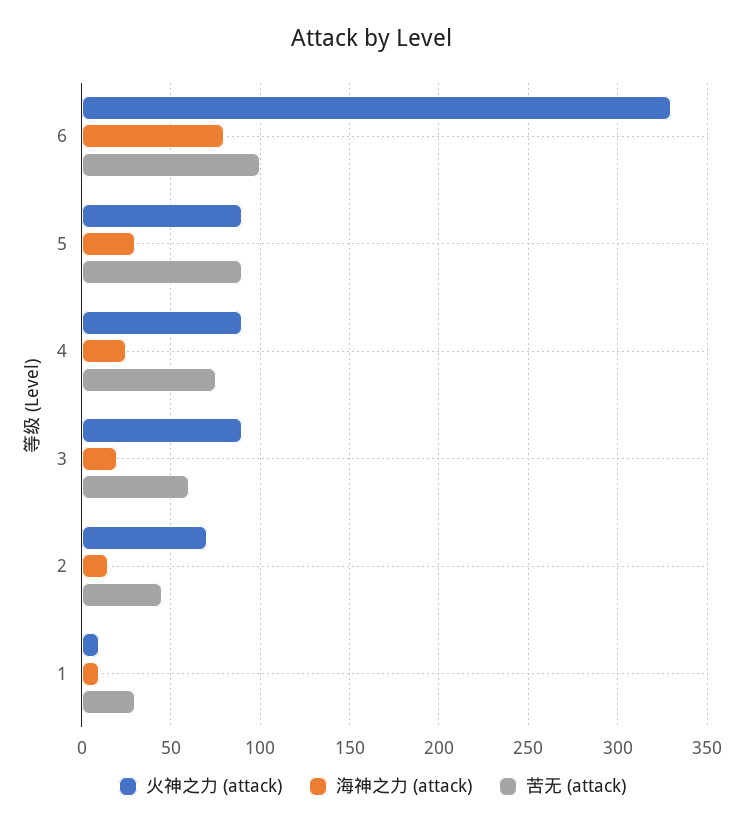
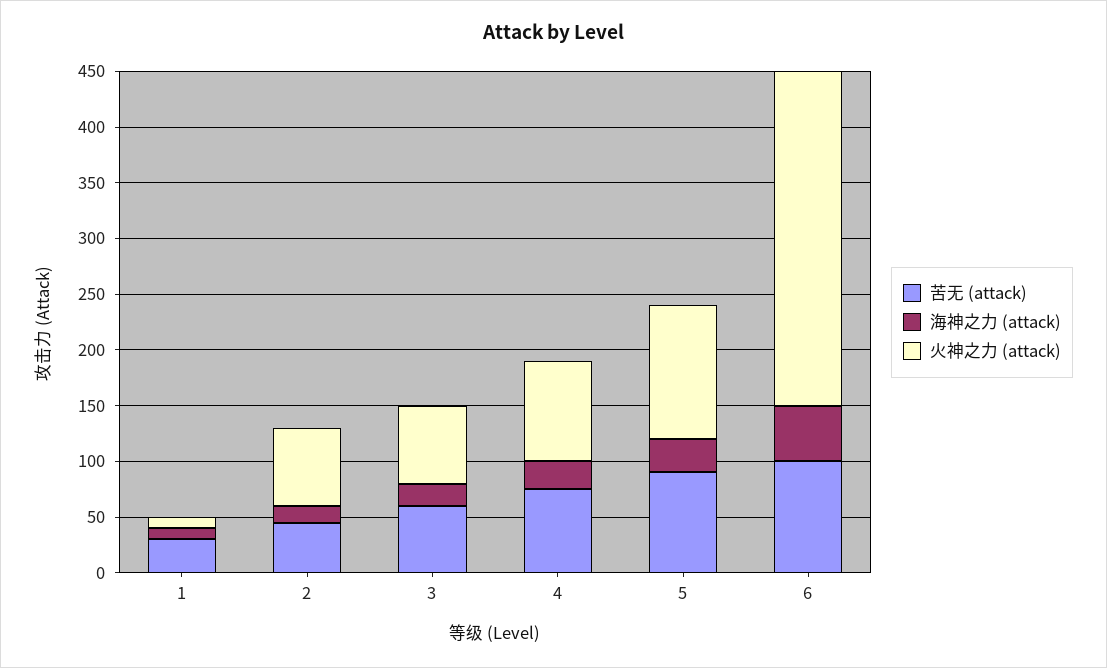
  {
    "火神之力 (attack)": {
-     "6": 330,
+     "6": 300,
-     "5": 90,
+     "5": 120,
      "4": 90,
-     "3": 90,
+     "3": 70,
      "2": 70,
      "1": 10
    },
    "海神之力 (attack)": {
-     "6": 80,
+     "6": 50,
      "5": 30,
      "4": 25,
      "3": 20,
      "2": 15,
      "1": 10
    },
    "苦无 (attack)": {
      "6": 100,
      "5": 90,
      "4": 75,
      "3": 60,
      "2": 45,
      "1": 30
    }
  }

